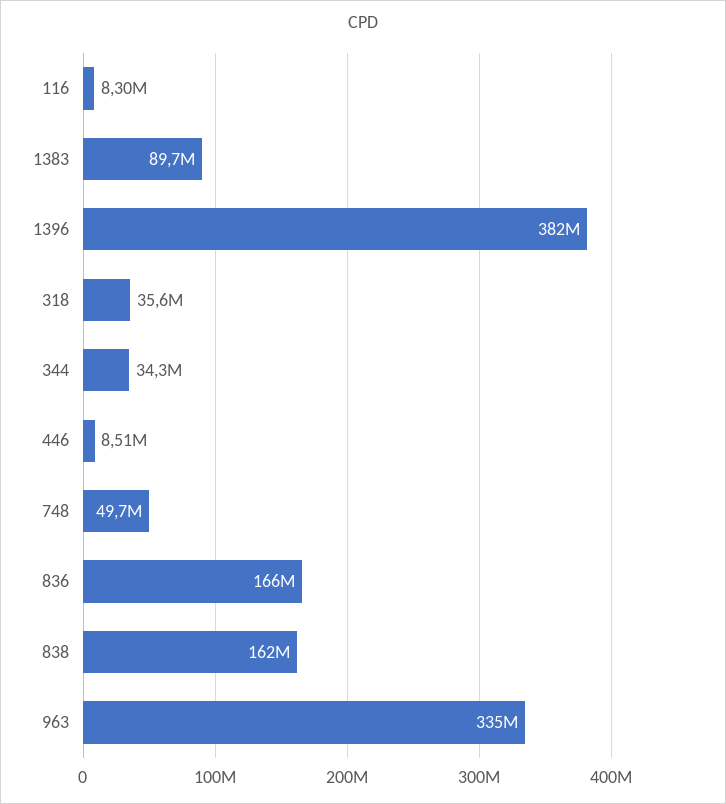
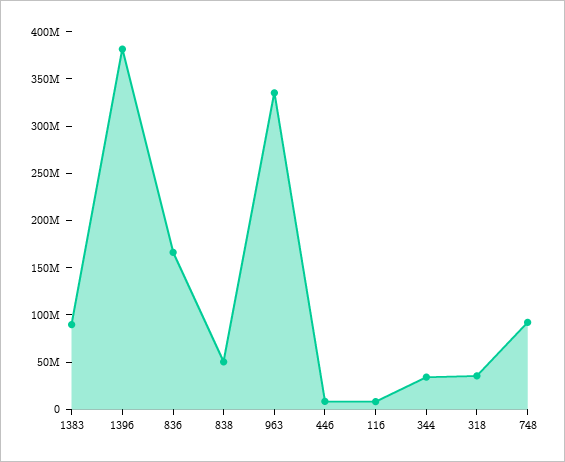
  {
    "116": 8300000,
    "1383": 89700000,
    "1396": 382000000,
    "318": 35600000,
    "344": 34300000,
    "446": 8510000,
-   "748": 49700000,
+   "748": 90000000,
    "836": 166000000,
-   "838": 162000000,
+   "838": 50000000,
    "963": 335000000
  }

